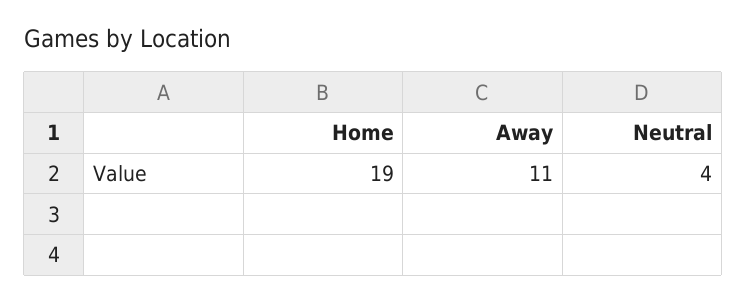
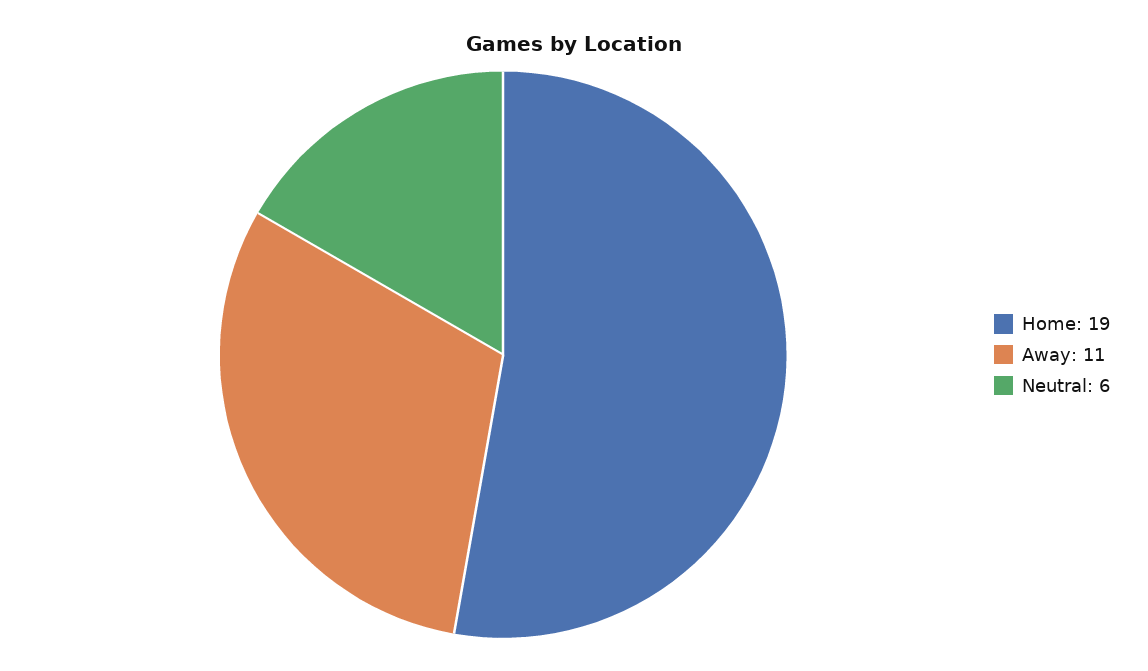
  {
    "Home": 19,
    "Away": 11,
-   "Neutral": 4
+   "Neutral": 6
  }

